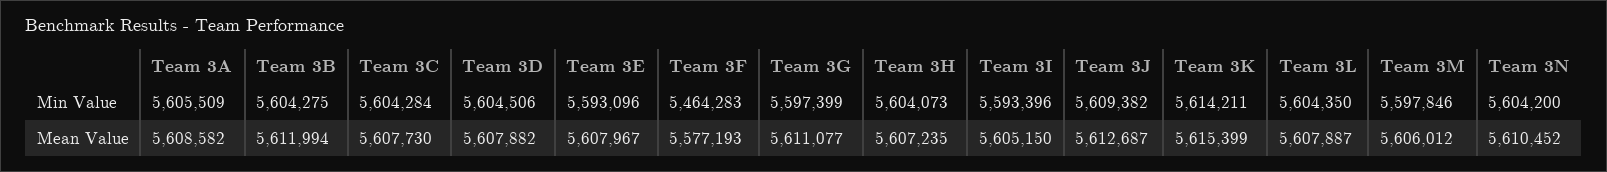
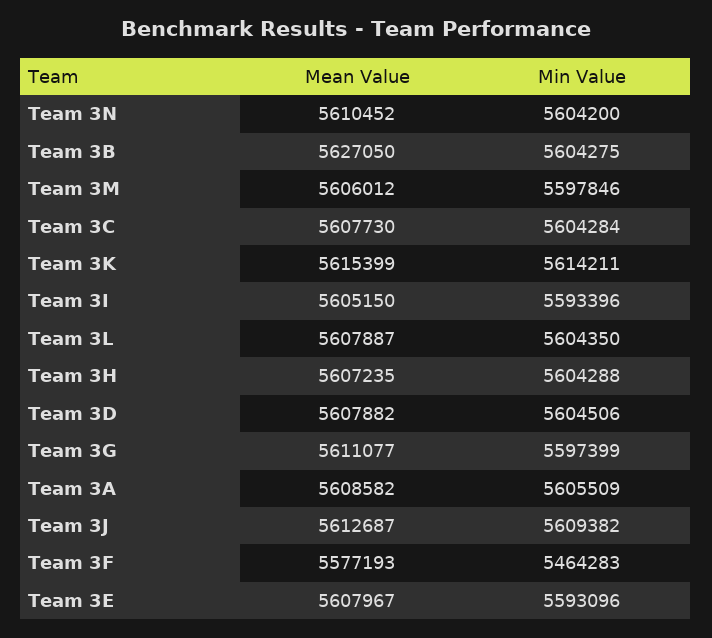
  {
    "Team 3A": {
      "Min Value": 5605509,
      "Mean Value": 5608582
    },
    "Team 3B": {
      "Min Value": 5604275,
-     "Mean Value": 5611994
+     "Mean Value": 5627050
    },
    "Team 3C": {
      "Min Value": 5604284,
      "Mean Value": 5607730
    },
    "Team 3D": {
      "Min Value": 5604506,
      "Mean Value": 5607882
    },
    "Team 3E": {
      "Min Value": 5593096,
      "Mean Value": 5607967
    },
    "Team 3F": {
      "Min Value": 5464283,
      "Mean Value": 5577193
    },
    "Team 3G": {
      "Min Value": 5597399,
      "Mean Value": 5611077
    },
    "Team 3H": {
-     "Min Value": 5604073,
+     "Min Value": 5604288,
      "Mean Value": 5607235
    },
    "Team 3I": {
      "Min Value": 5593396,
      "Mean Value": 5605150
    },
    "Team 3J": {
      "Min Value": 5609382,
      "Mean Value": 5612687
    },
    "Team 3K": {
      "Min Value": 5614211,
      "Mean Value": 5615399
    },
    "Team 3L": {
      "Min Value": 5604350,
      "Mean Value": 5607887
    },
    "Team 3M": {
      "Min Value": 5597846,
      "Mean Value": 5606012
    },
    "Team 3N": {
      "Min Value": 5604200,
      "Mean Value": 5610452
    }
  }

